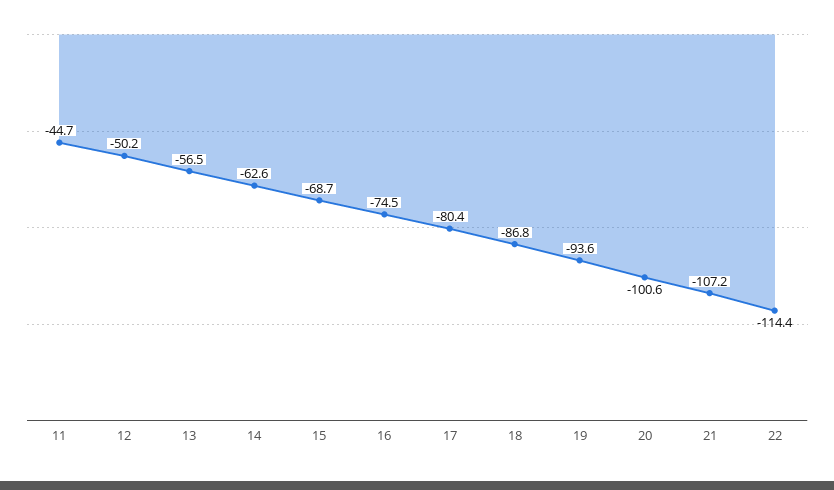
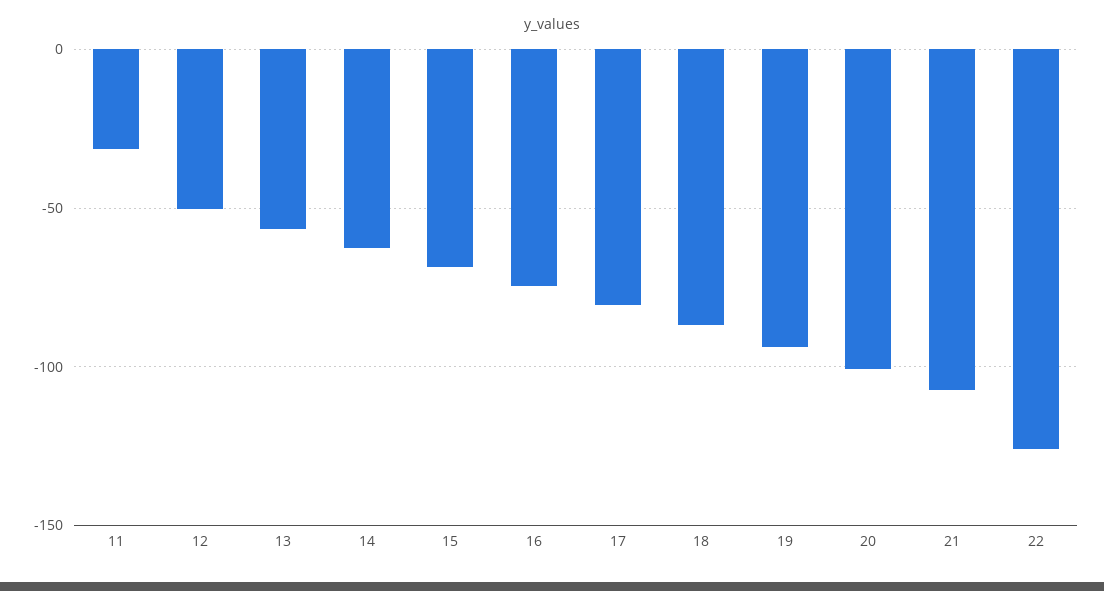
  {
-   "11": -44.7,
+   "11": -30,
    "12": -50.2,
    "13": -56.5,
    "14": -62.6,
    "15": -68.7,
    "16": -74.5,
    "17": -80.4,
    "18": -86.8,
    "19": -93.6,
    "20": -100.6,
    "21": -107.2,
-   "22": -114.4
+   "22": -125
  }

